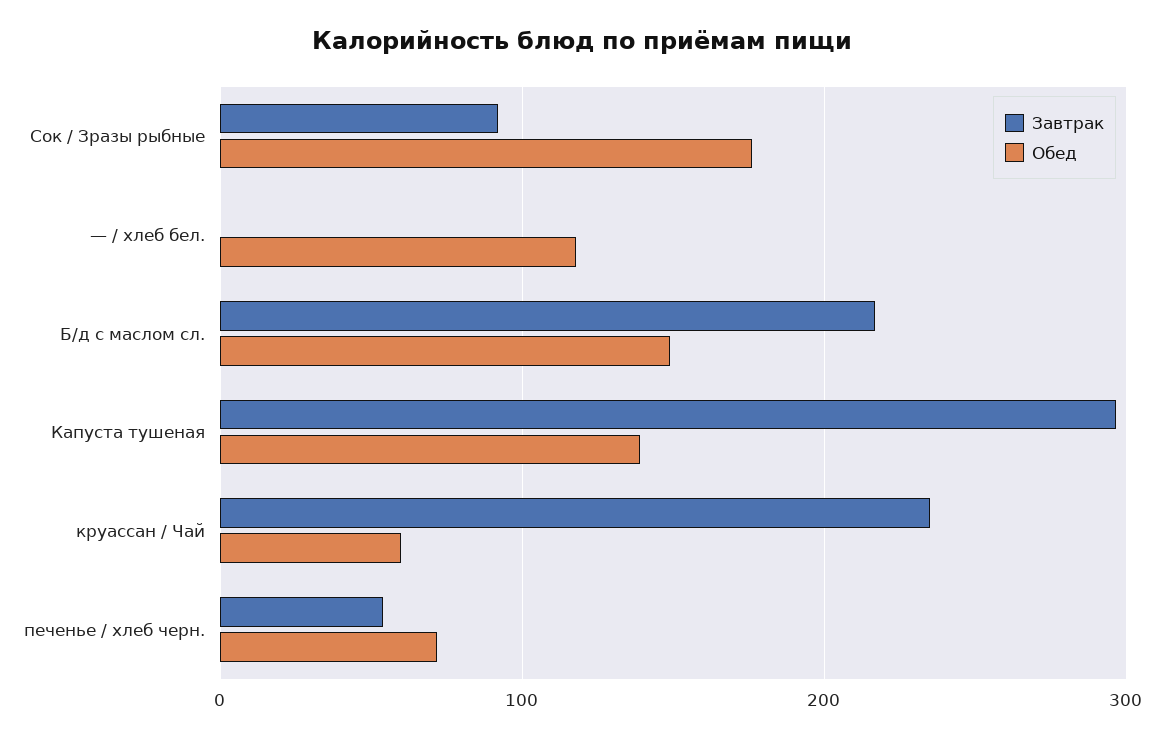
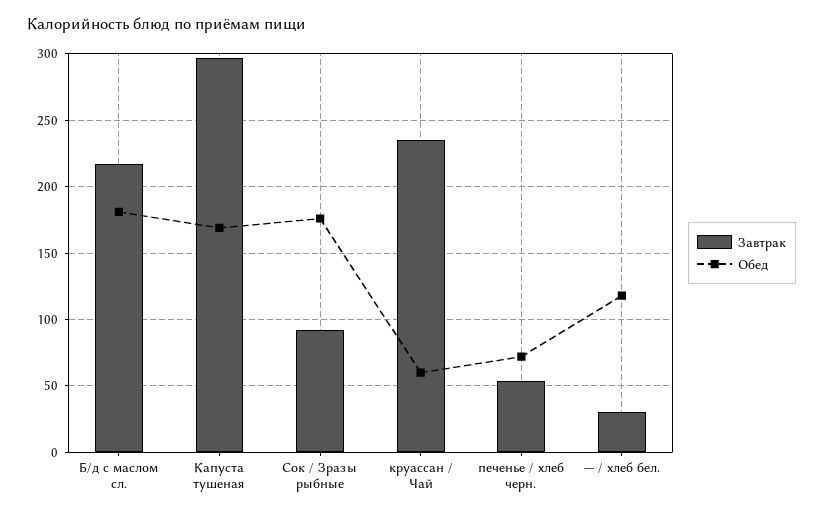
  {
    "Завтрак": {
      "Сок / Зразы рыбные": 90,
-     "— / хлеб бел.": 0,
+     "— / хлеб бел.": 30,
      "Б/д с маслом сл.": 215,
      "Капуста тушеная": 295,
      "круассан / Чай": 235,
      "печенье / хлеб черн.": 55
    },
    "Обед": {
      "Сок / Зразы рыбные": 175,
      "— / хлеб бел.": 120,
-     "Б/д с маслом сл.": 150,
+     "Б/д с маслом сл.": 180,
-     "Капуста тушеная": 140,
+     "Капуста тушеная": 170,
      "круассан / Чай": 60,
      "печенье / хлеб черн.": 70
    }
  }

